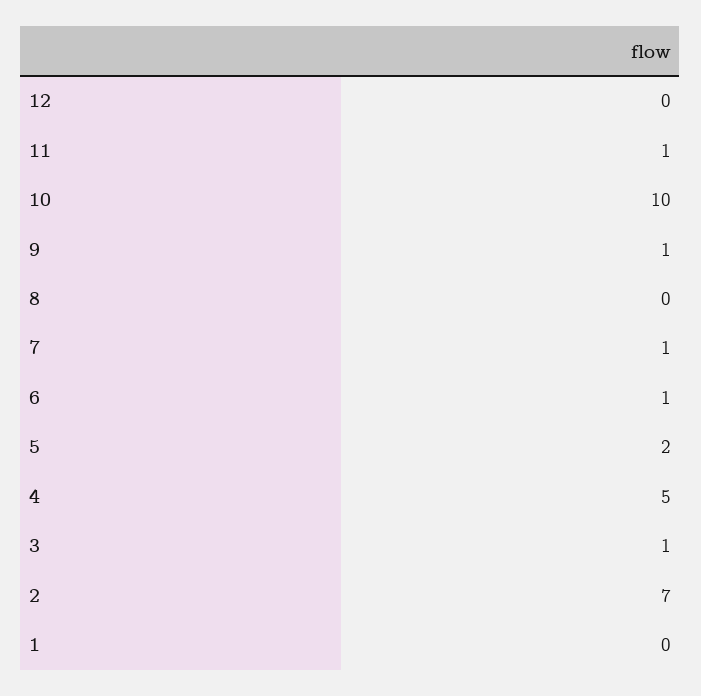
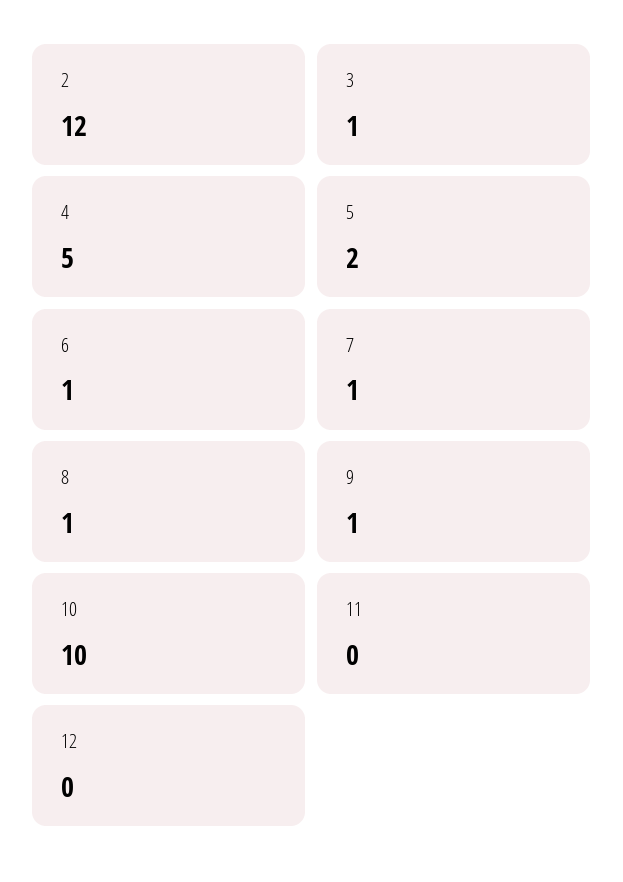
  {
    "12": 0,
-   "11": 1,
+   "11": 0,
    "10": 10,
    "9": 1,
-   "8": 0,
+   "8": 1,
    "7": 1,
    "6": 1,
    "5": 2,
    "4": 5,
    "3": 1,
-   "2": 7,
+   "2": 12
-   "1": 0
  }

